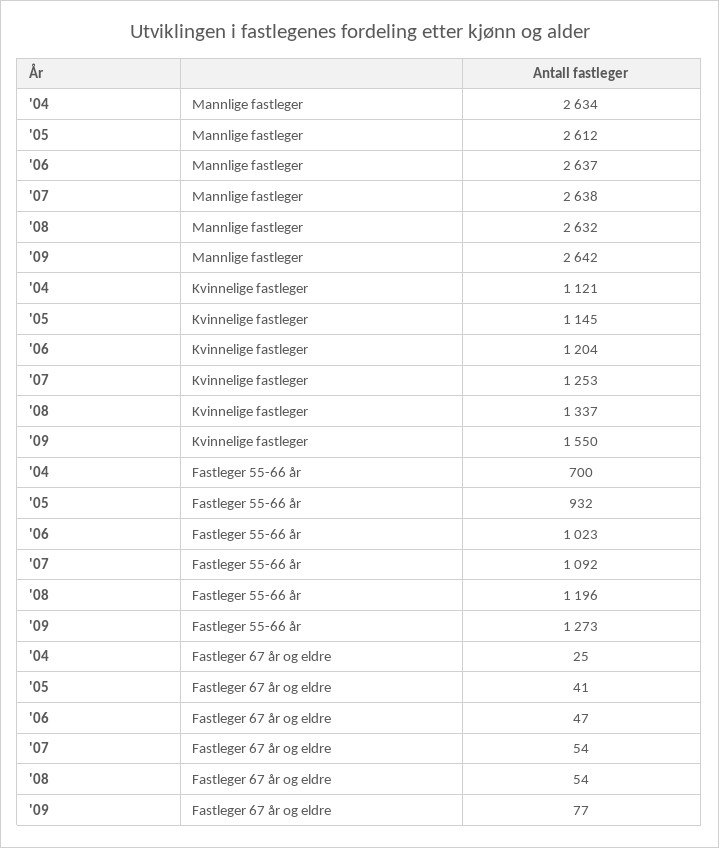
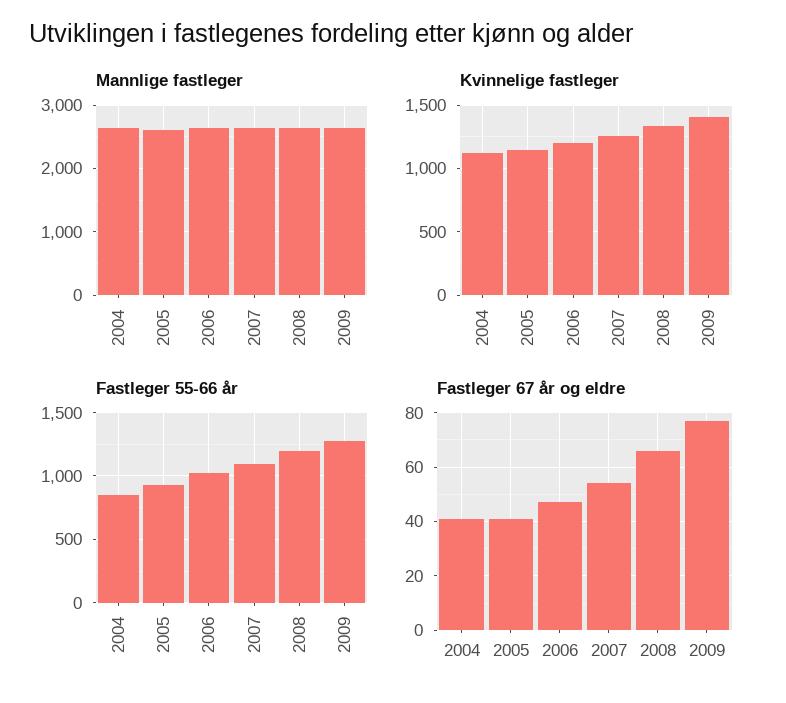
  {
    "Mannlige fastleger": {
      "'04": 2634,
      "'05": 2612,
      "'06": 2637,
      "'07": 2638,
      "'08": 2632,
      "'09": 2642
    },
    "Kvinnelige fastleger": {
      "'04": 1121,
      "'05": 1145,
      "'06": 1204,
      "'07": 1253,
      "'08": 1337,
-     "'09": 1550
+     "'09": 1400
    },
    "Fastleger 55-66 år": {
-     "'04": 700,
+     "'04": 850,
      "'05": 932,
      "'06": 1023,
      "'07": 1092,
      "'08": 1196,
      "'09": 1273
    },
    "Fastleger 67 år og eldre": {
-     "'04": 25,
+     "'04": 40,
      "'05": 41,
      "'06": 47,
      "'07": 54,
-     "'08": 54,
+     "'08": 65,
      "'09": 77
    }
  }

